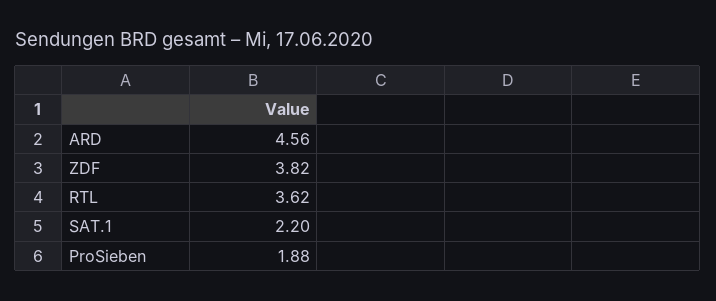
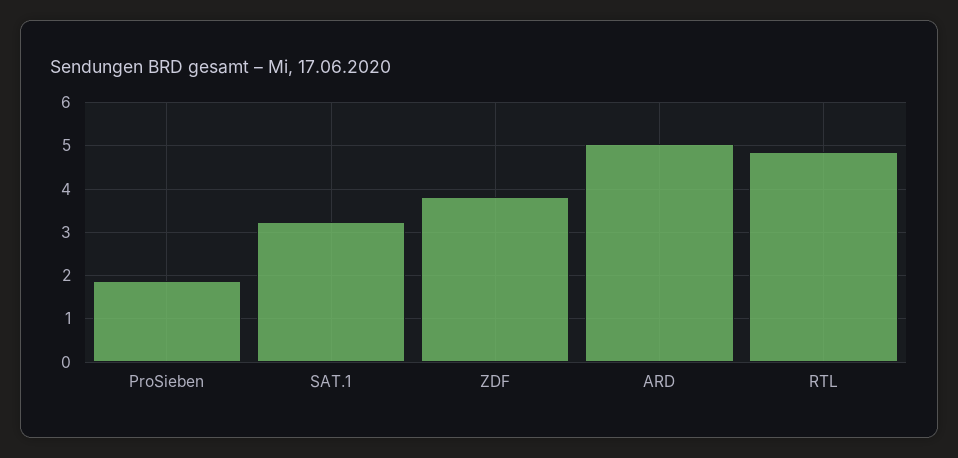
  {
-   "ARD": 4.56,
+   "ARD": 5,
    "ZDF": 3.82,
-   "RTL": 3.62,
+   "RTL": 4.8,
-   "SAT.1": 2.2,
+   "SAT.1": 3.2,
    "ProSieben": 1.88
  }

